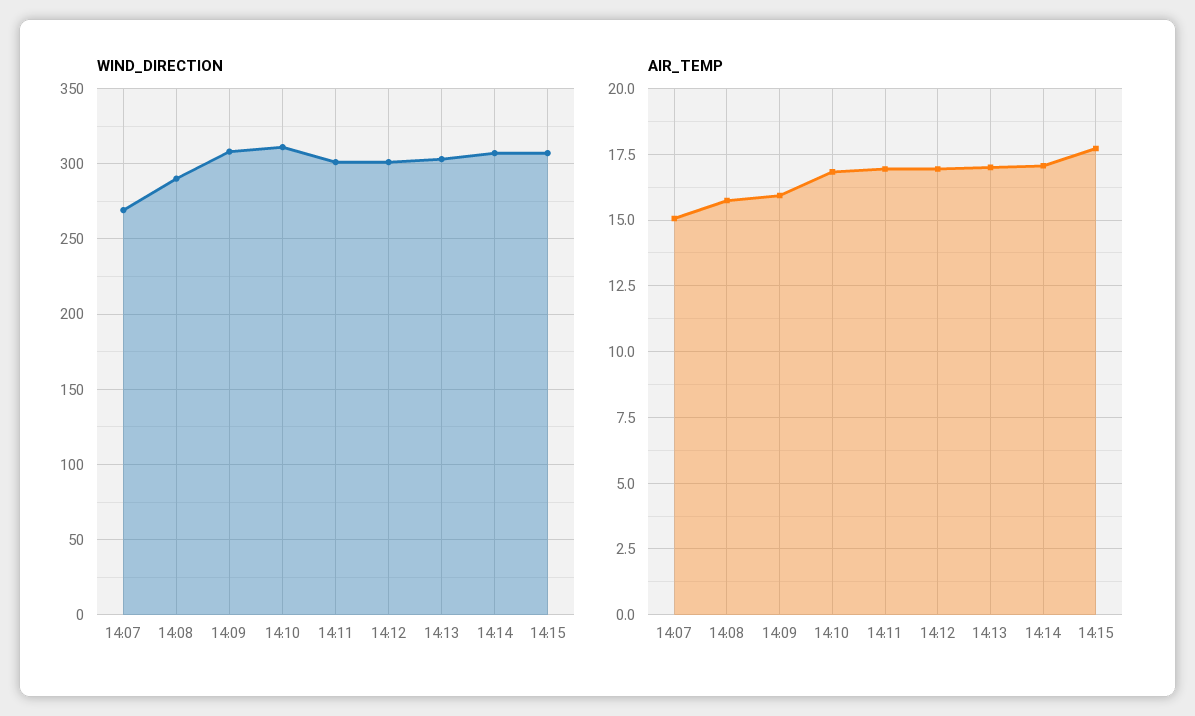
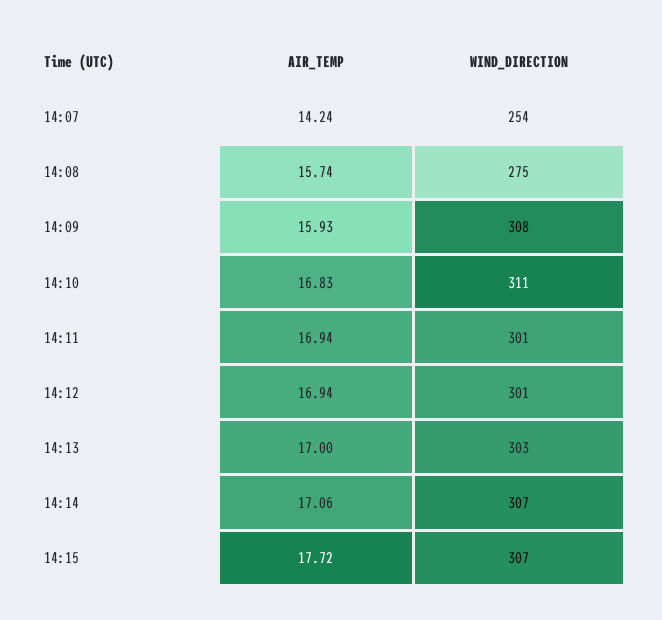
  {
    "WIND_DIRECTION": {
-     "14:07": 270,
+     "14:07": 254,
-     "14:08": 290,
+     "14:08": 275,
      "14:09": 308,
      "14:10": 311,
      "14:11": 301,
      "14:12": 301,
      "14:13": 303,
      "14:14": 307,
      "14:15": 307
    },
    "AIR_TEMP": {
-     "14:07": 15,
+     "14:07": 14.24,
      "14:08": 15.74,
      "14:09": 15.93,
      "14:10": 16.83,
      "14:11": 16.94,
      "14:12": 16.94,
      "14:13": 17,
      "14:14": 17.06,
      "14:15": 17.72
    }
  }

